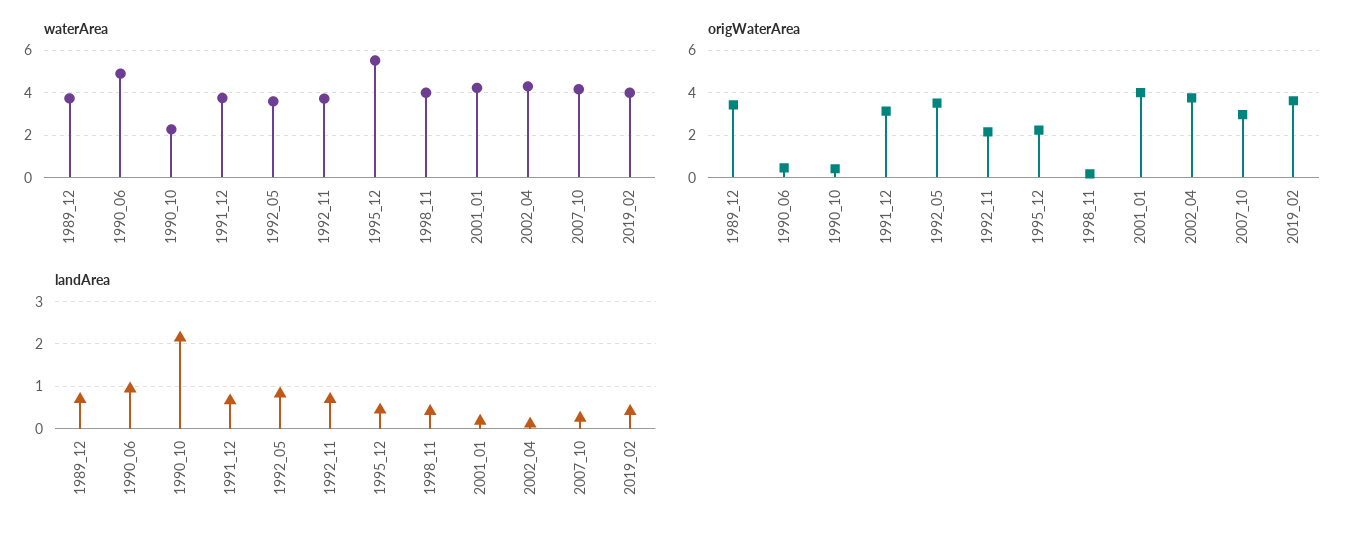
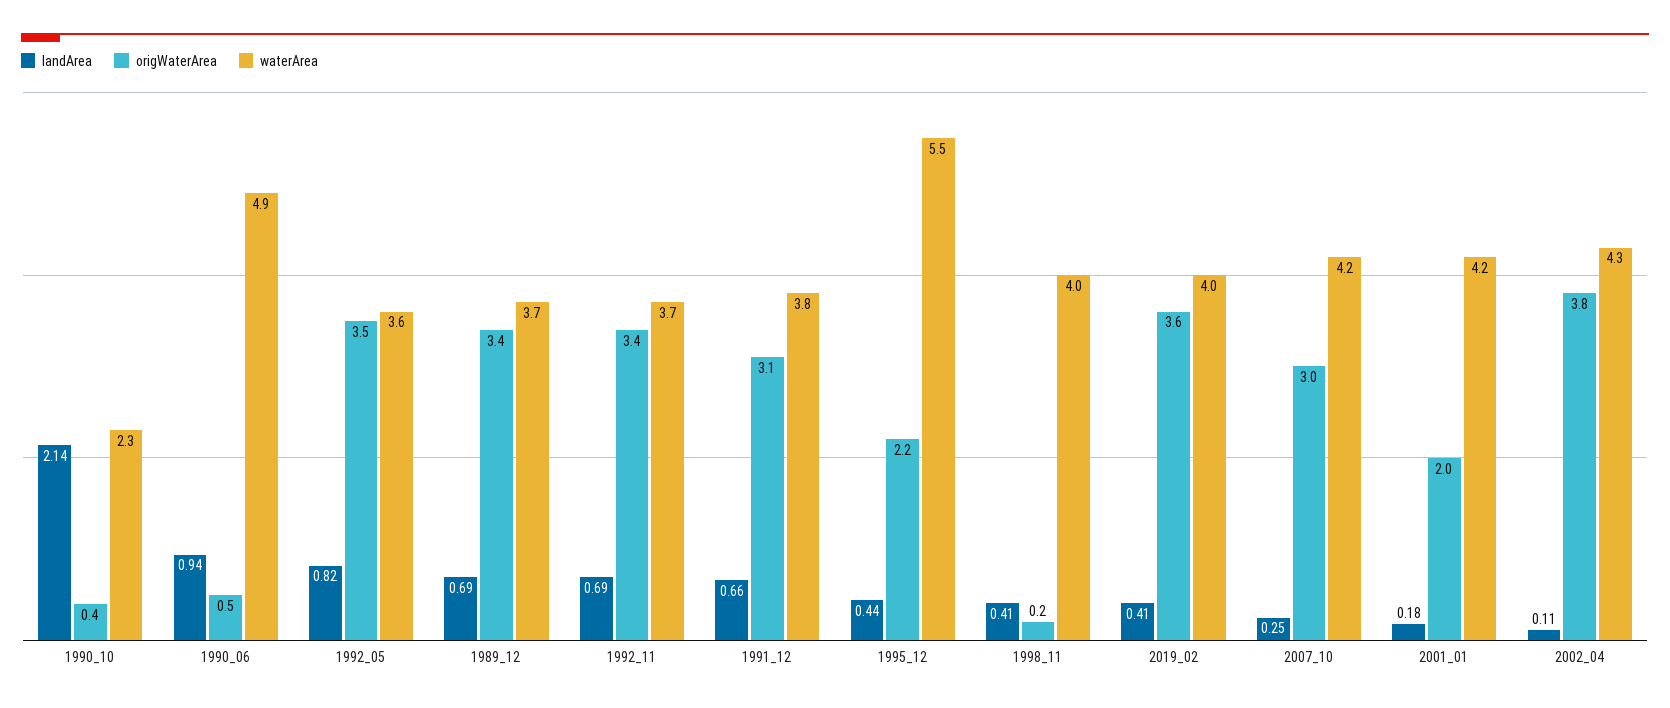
  {
    "waterArea": {
      "1989_12": 3.7,
      "1990_06": 4.9,
      "1990_10": 2.3,
      "1991_12": 3.8,
      "1992_05": 3.6,
      "1992_11": 3.7,
      "1995_12": 5.5,
      "1998_11": 4,
      "2001_01": 4.2,
      "2002_04": 4.3,
      "2007_10": 4.2,
      "2019_02": 4
    },
    "origWaterArea": {
      "1989_12": 3.4,
      "1990_06": 0.5,
      "1990_10": 0.4,
      "1991_12": 3.1,
      "1992_05": 3.5,
-     "1992_11": 2,
+     "1992_11": 3.4,
      "1995_12": 2.2,
      "1998_11": 0.2,
-     "2001_01": 4,
+     "2001_01": 2,
      "2002_04": 3.8,
      "2007_10": 3,
      "2019_02": 3.6
    },
    "landArea": {
      "1989_12": 0.69,
      "1990_06": 0.94,
      "1990_10": 2.14,
      "1991_12": 0.66,
      "1992_05": 0.82,
      "1992_11": 0.69,
      "1995_12": 0.44,
      "1998_11": 0.41,
      "2001_01": 0.18,
      "2002_04": 0.11,
      "2007_10": 0.25,
      "2019_02": 0.41
    }
  }

